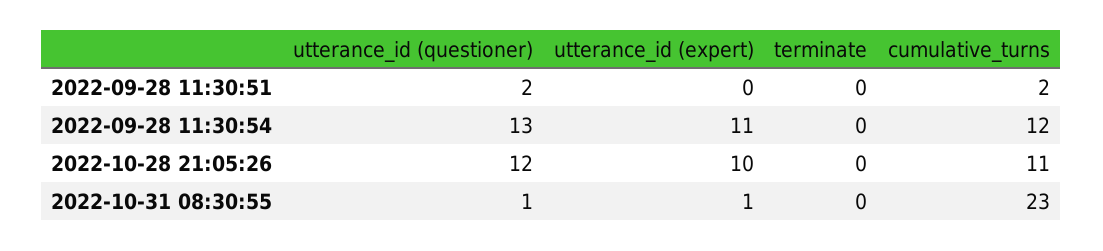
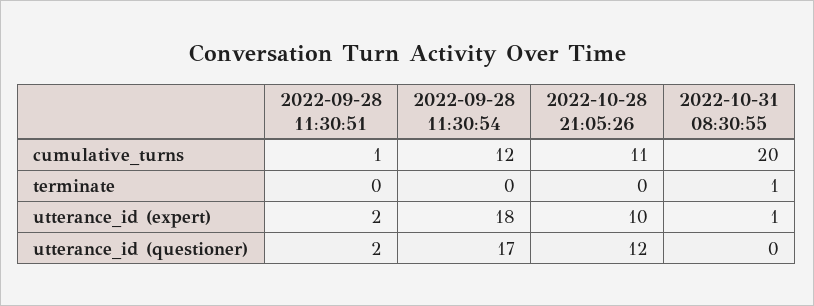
  {
    "utterance_id (questioner)": {
      "2022-09-28 11:30:51": 2,
-     "2022-09-28 11:30:54": 13,
+     "2022-09-28 11:30:54": 17,
      "2022-10-28 21:05:26": 12,
-     "2022-10-31 08:30:55": 1
+     "2022-10-31 08:30:55": 0
    },
    "utterance_id (expert)": {
-     "2022-09-28 11:30:51": 0,
+     "2022-09-28 11:30:51": 2,
-     "2022-09-28 11:30:54": 11,
+     "2022-09-28 11:30:54": 18,
      "2022-10-28 21:05:26": 10,
      "2022-10-31 08:30:55": 1
    },
    "terminate": {
      "2022-09-28 11:30:51": 0,
      "2022-09-28 11:30:54": 0,
      "2022-10-28 21:05:26": 0,
-     "2022-10-31 08:30:55": 0
+     "2022-10-31 08:30:55": 1
    },
    "cumulative_turns": {
-     "2022-09-28 11:30:51": 2,
+     "2022-09-28 11:30:51": 1,
      "2022-09-28 11:30:54": 12,
      "2022-10-28 21:05:26": 11,
-     "2022-10-31 08:30:55": 23
+     "2022-10-31 08:30:55": 20
    }
  }

